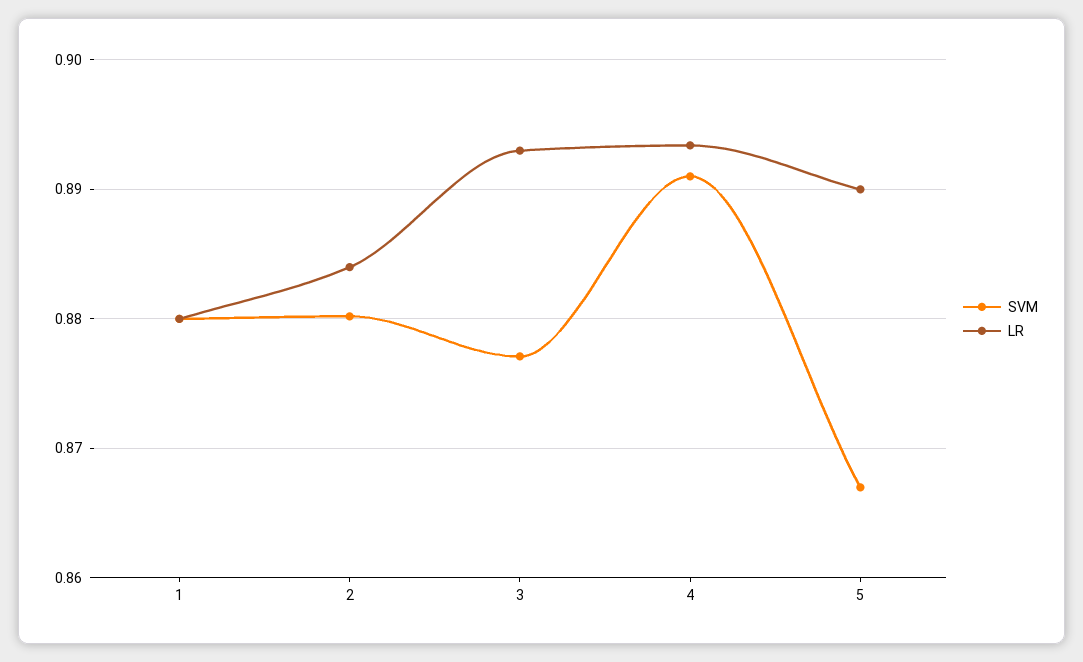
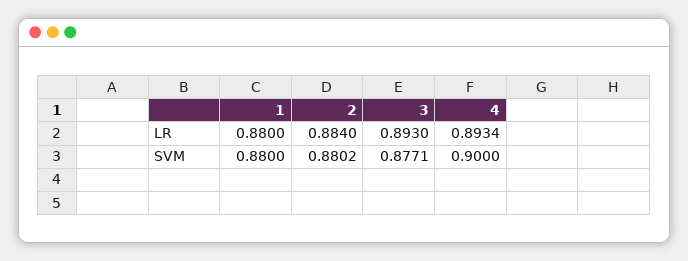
  {
    "SVM": {
      "1": 0.88,
      "2": 0.8802,
      "3": 0.8771,
-     "4": 0.891,
+     "4": 0.9
-     "5": 0.867
    },
    "LR": {
      "1": 0.88,
      "2": 0.884,
      "3": 0.893,
-     "4": 0.8934,
+     "4": 0.8934
-     "5": 0.89
    }
  }

